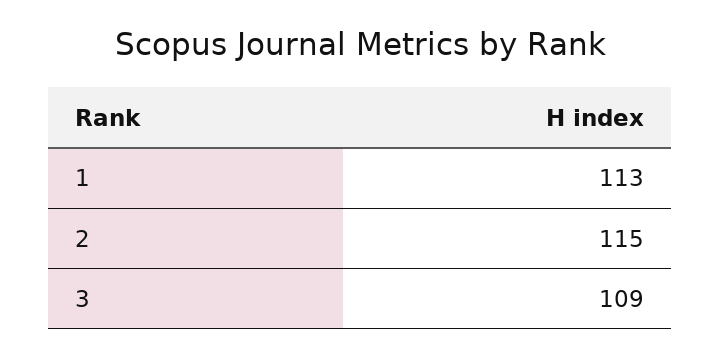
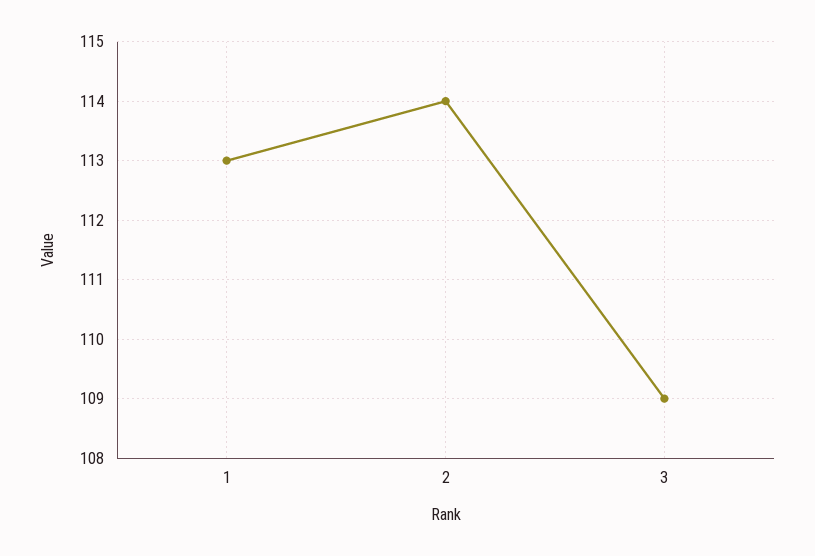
  {
    "1": 113,
-   "2": 115,
+   "2": 114,
    "3": 109
  }

